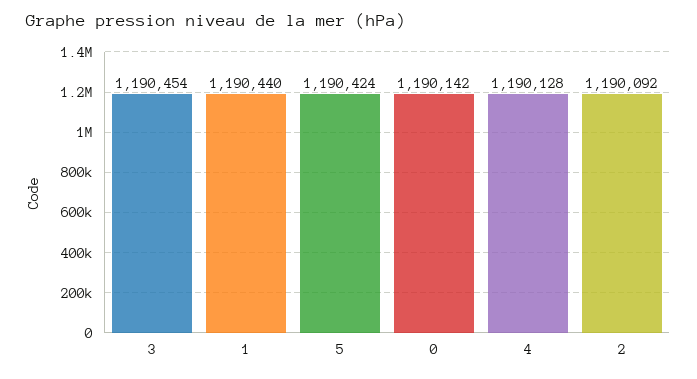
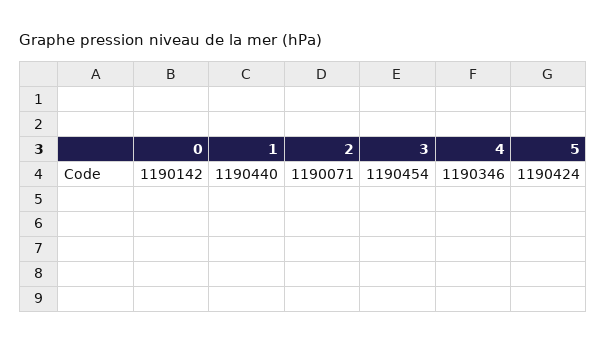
  {
    "3": 1190454,
    "1": 1190440,
    "5": 1190424,
    "0": 1190142,
-   "4": 1190128,
+   "4": 1190346,
-   "2": 1190092
+   "2": 1190071
  }

